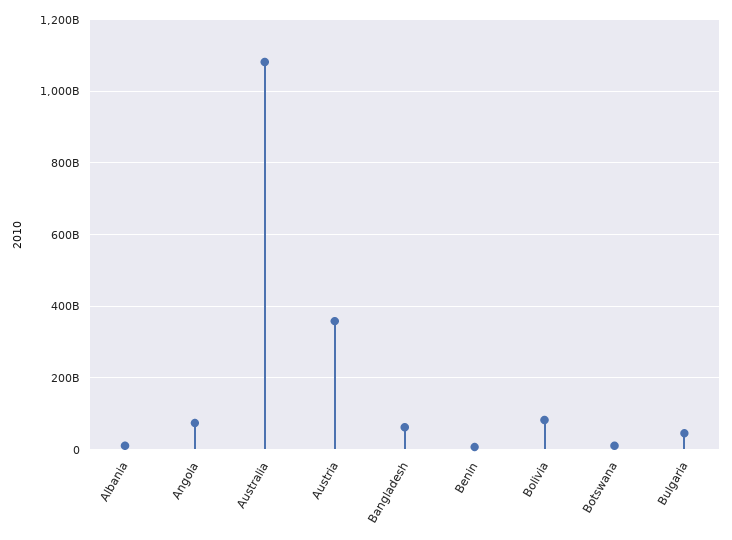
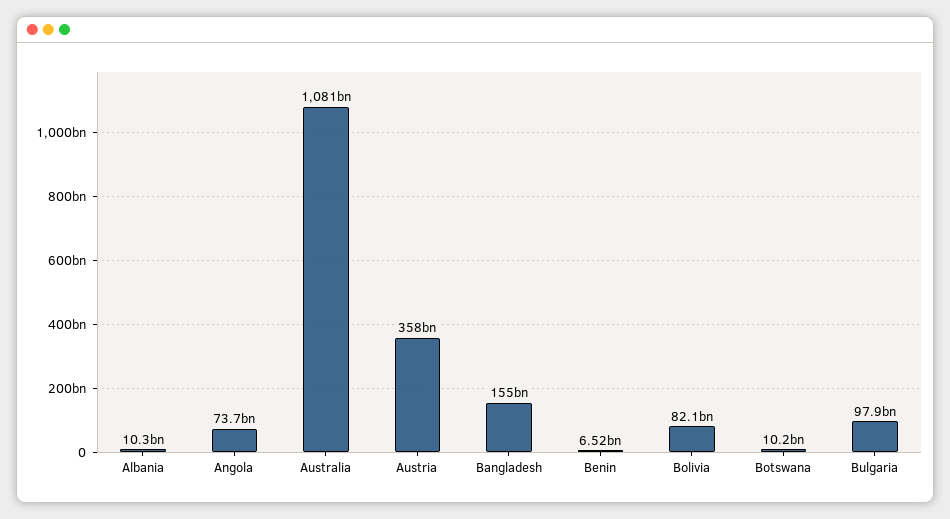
  {
    "Albania": 10300000000,
    "Angola": 73700000000,
    "Australia": 1081000000000,
    "Austria": 358000000000,
-   "Bangladesh": 60000000000,
+   "Bangladesh": 155000000000,
    "Benin": 6520000000,
    "Bolivia": 82100000000,
    "Botswana": 10200000000,
-   "Bulgaria": 40000000000
+   "Bulgaria": 97900000000
  }

